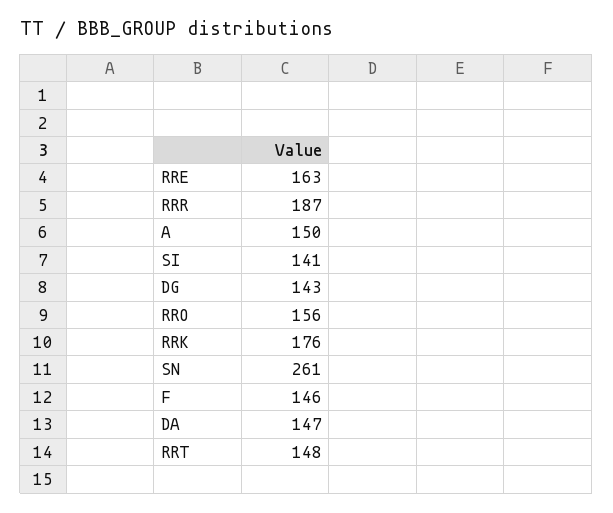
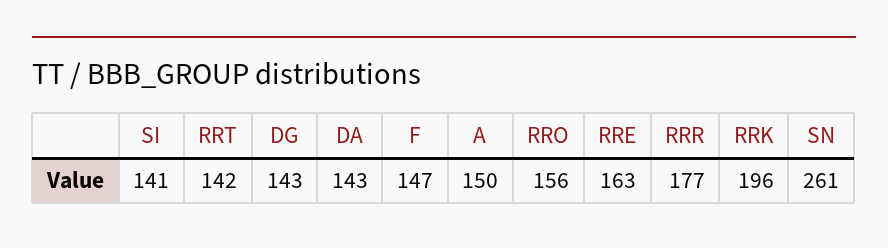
  {
    "RRE": 163,
-   "RRR": 187,
+   "RRR": 177,
    "A": 150,
    "SI": 141,
    "DG": 143,
    "RRO": 156,
-   "RRK": 176,
+   "RRK": 196,
    "SN": 261,
-   "F": 146,
+   "F": 147,
-   "DA": 147,
+   "DA": 143,
-   "RRT": 148
+   "RRT": 142
  }

